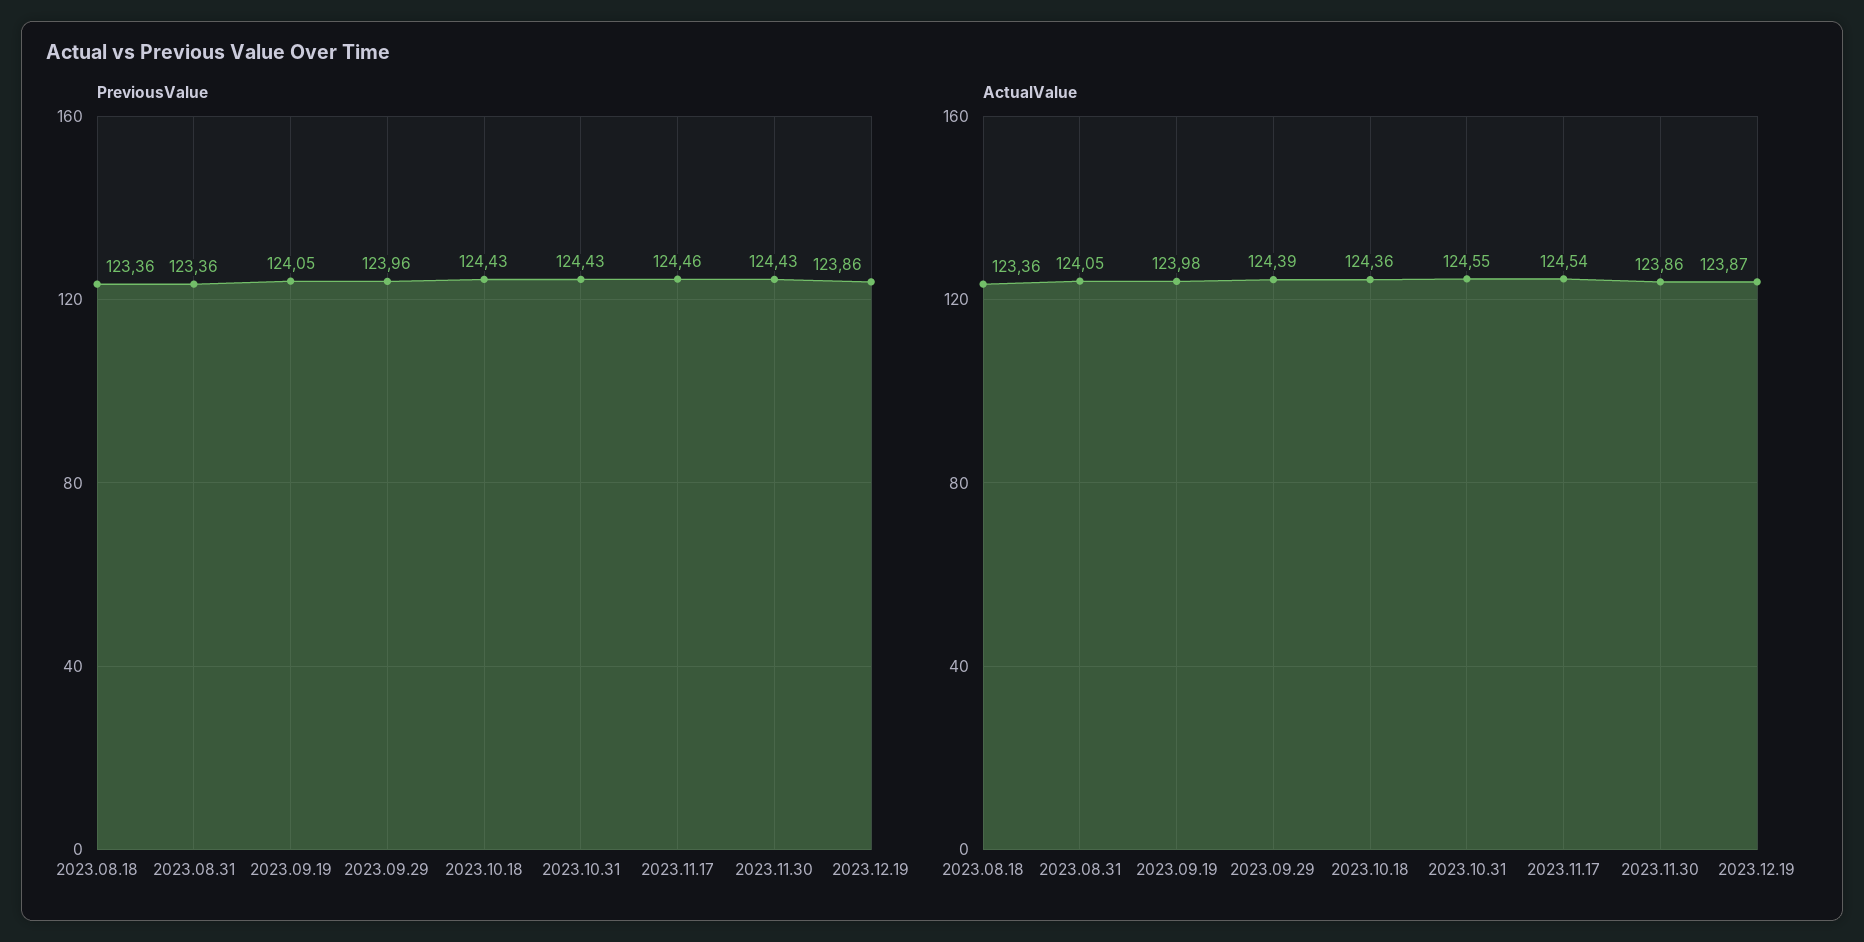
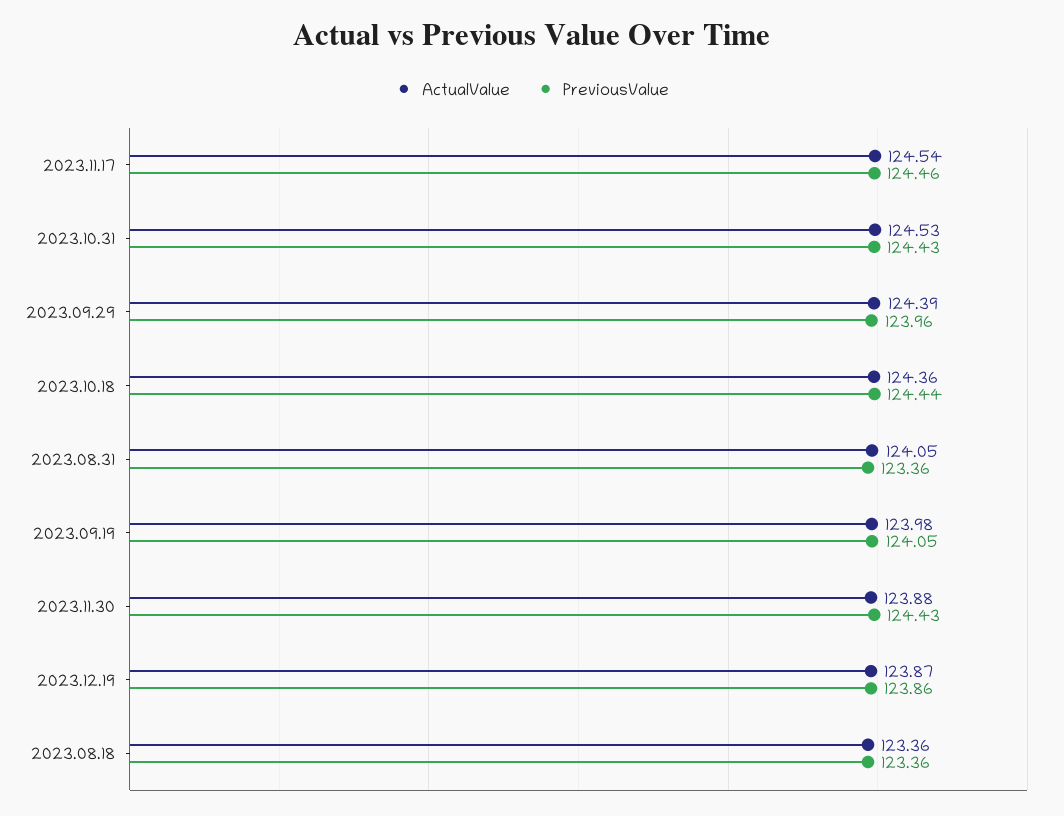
  {
    "PreviousValue": {
      "2023.08.18": 123.36,
      "2023.08.31": 123.36,
      "2023.09.19": 124.05,
      "2023.09.29": 123.96,
-     "2023.10.18": 124.43,
+     "2023.10.18": 124.44,
      "2023.10.31": 124.43,
      "2023.11.17": 124.46,
      "2023.11.30": 124.43,
      "2023.12.19": 123.86
    },
    "ActualValue": {
      "2023.08.18": 123.36,
      "2023.08.31": 124.05,
      "2023.09.19": 123.98,
      "2023.09.29": 124.39,
      "2023.10.18": 124.36,
-     "2023.10.31": 124.55,
+     "2023.10.31": 124.53,
      "2023.11.17": 124.54,
-     "2023.11.30": 123.86,
+     "2023.11.30": 123.88,
      "2023.12.19": 123.87
    }
  }

